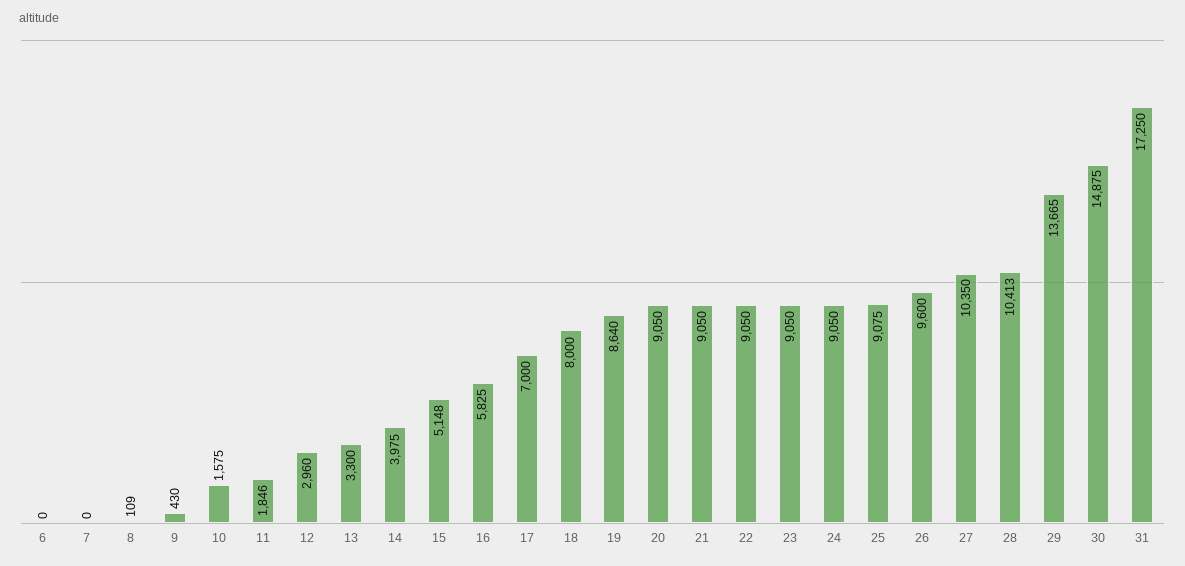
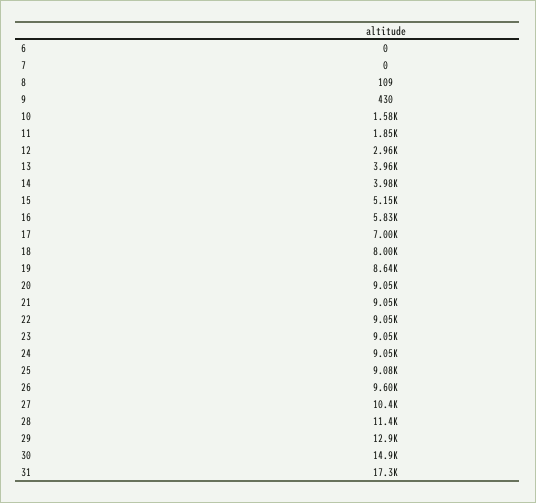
  {
    "6": 0,
    "7": 0,
    "8": 109,
    "9": 430,
    "10": 1575,
    "11": 1846,
    "12": 2960,
-   "13": 3300,
+   "13": 3960,
    "14": 3975,
    "15": 5148,
    "16": 5825,
    "17": 7000,
    "18": 8000,
    "19": 8640,
    "20": 9050,
    "21": 9050,
    "22": 9050,
    "23": 9050,
    "24": 9050,
    "25": 9075,
    "26": 9600,
    "27": 10350,
-   "28": 10413,
+   "28": 11400,
-   "29": 13665,
+   "29": 12900,
    "30": 14875,
    "31": 17250
  }

